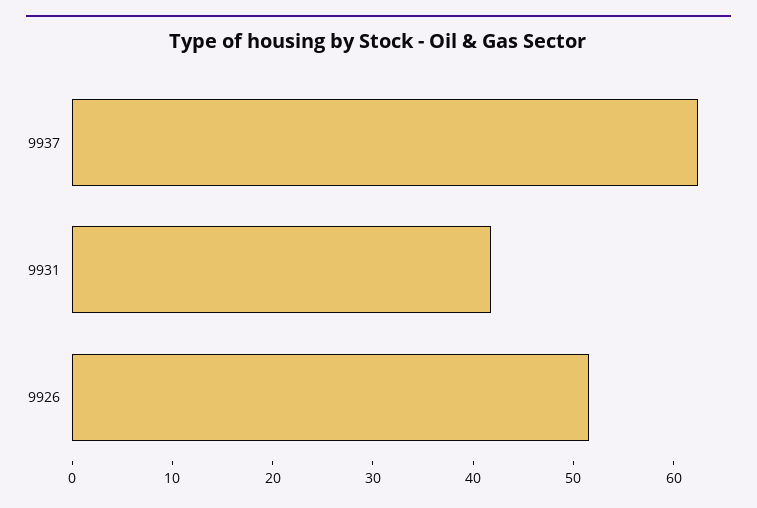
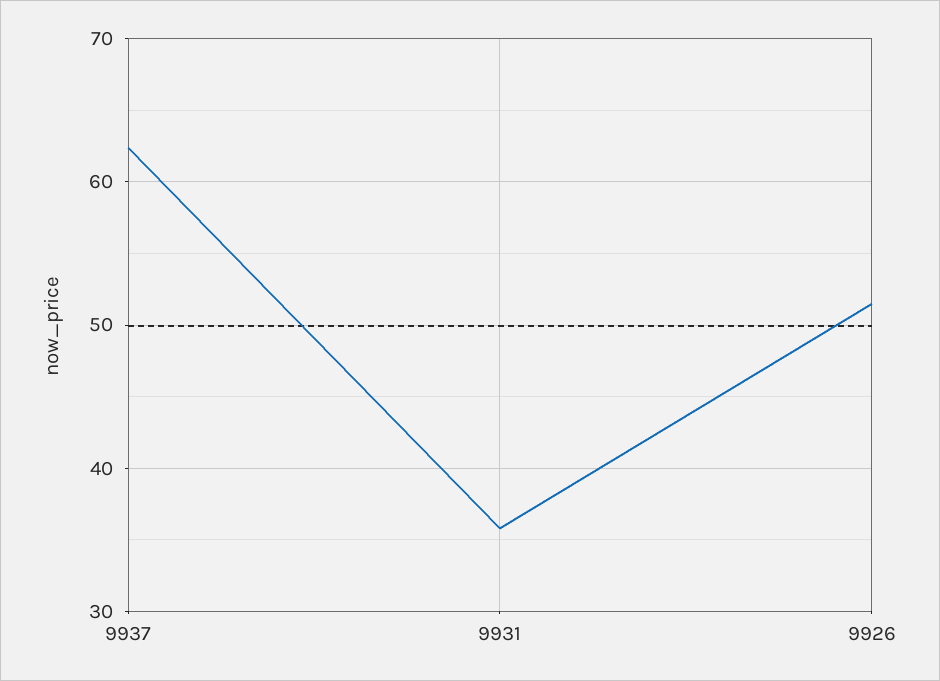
  {
    "9937": 62,
-   "9931": 42,
+   "9931": 36,
    "9926": 52
  }

